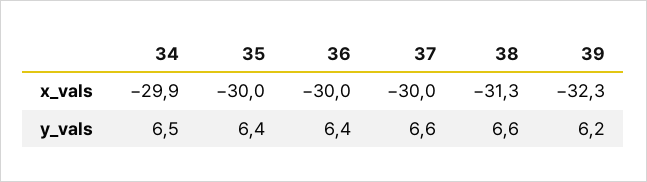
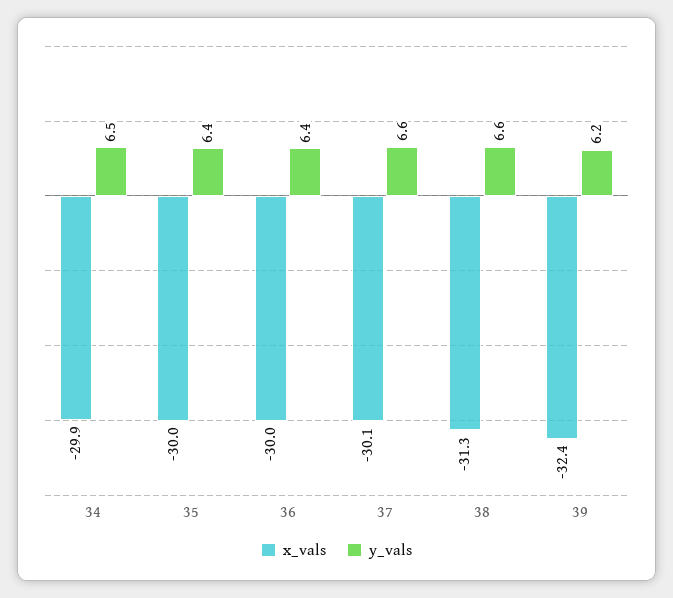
  {
    "x_vals": {
      "34": -29.9,
      "35": -30,
      "36": -30,
-     "37": -30,
+     "37": -30.1,
      "38": -31.3,
-     "39": -32.3
+     "39": -32.4
    },
    "y_vals": {
      "34": 6.5,
      "35": 6.4,
      "36": 6.4,
      "37": 6.6,
      "38": 6.6,
      "39": 6.2
    }
  }

